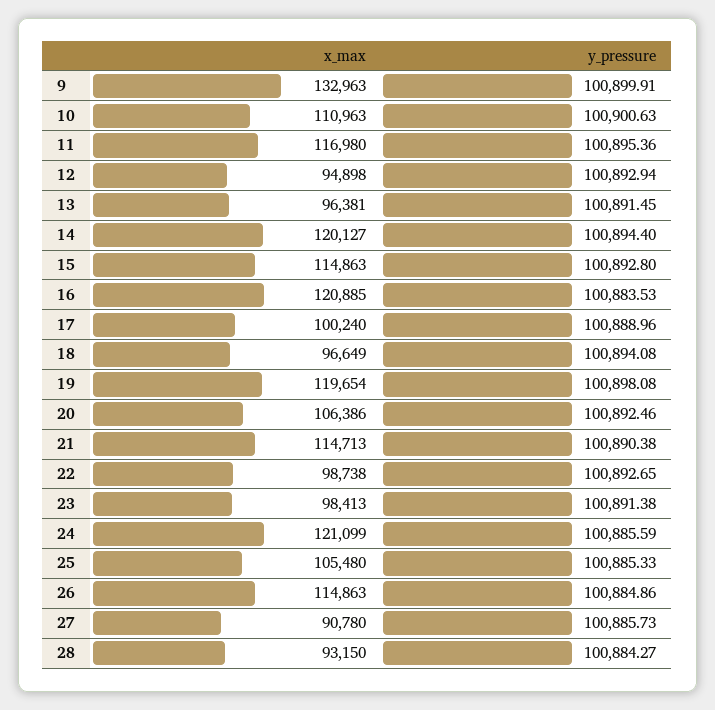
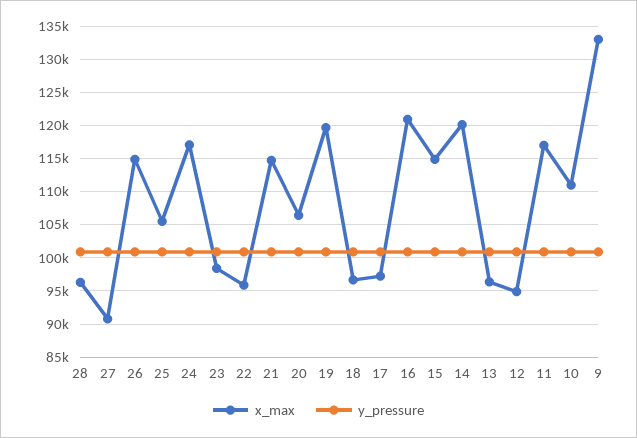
  {
    "x_max": {
      "9": 132963,
      "10": 110963,
      "11": 116980,
      "12": 94898,
      "13": 96381,
      "14": 120127,
      "15": 114863,
      "16": 120885,
-     "17": 100240,
+     "17": 97000,
      "18": 96649,
      "19": 119654,
      "20": 106386,
      "21": 114713,
-     "22": 98738,
+     "22": 96000,
      "23": 98413,
-     "24": 121099,
+     "24": 117000,
      "25": 105480,
      "26": 114863,
      "27": 90780,
-     "28": 93150
+     "28": 96000
    },
    "y_pressure": {
      "9": 100899.91,
      "10": 100900.63,
      "11": 100895.36,
      "12": 100892.94,
      "13": 100891.45,
      "14": 100894.4,
      "15": 100892.8,
      "16": 100883.53,
      "17": 100888.96,
      "18": 100894.08,
      "19": 100898.08,
      "20": 100892.46,
      "21": 100890.38,
      "22": 100892.65,
      "23": 100891.38,
      "24": 100885.59,
      "25": 100885.33,
      "26": 100884.86,
      "27": 100885.73,
      "28": 100884.27
    }
  }

